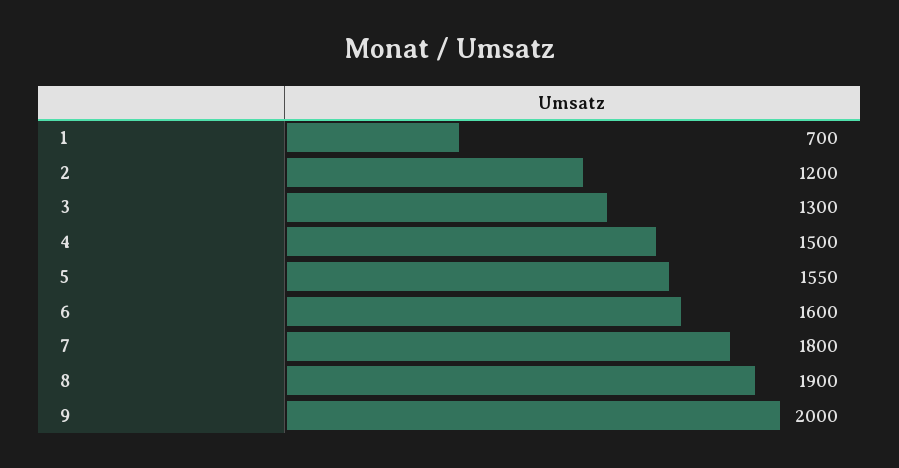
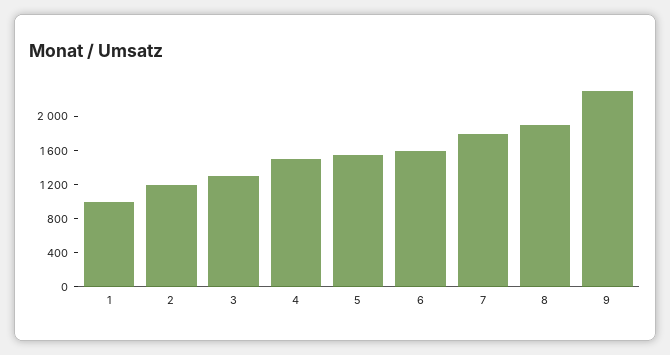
  {
-   "1": 700,
+   "1": 1000,
    "2": 1200,
    "3": 1300,
    "4": 1500,
    "5": 1550,
    "6": 1600,
    "7": 1800,
    "8": 1900,
-   "9": 2000
+   "9": 2300
  }

